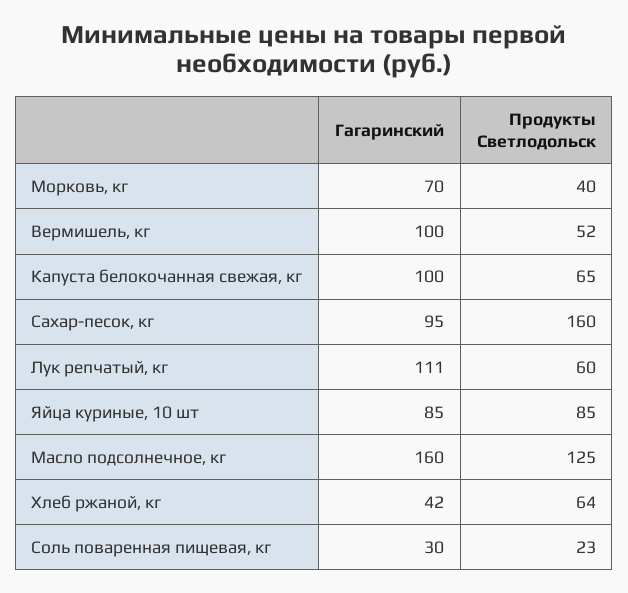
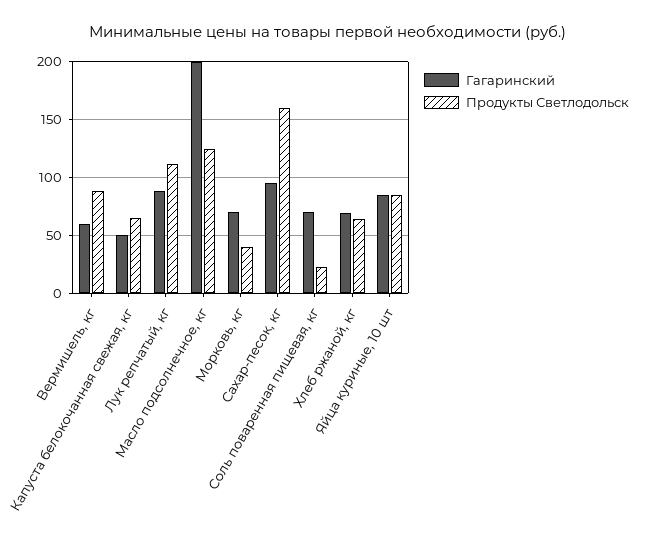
  {
    "Гагаринский": {
      "Морковь, кг": 70,
-     "Вермишель, кг": 100,
+     "Вермишель, кг": 60,
-     "Капуста белокочанная свежая, кг": 100,
+     "Капуста белокочанная свежая, кг": 50,
      "Сахар-песок, кг": 95,
-     "Лук репчатый, кг": 111,
+     "Лук репчатый, кг": 90,
      "Яйца куриные, 10 шт": 85,
-     "Масло подсолнечное, кг": 160,
+     "Масло подсолнечное, кг": 200,
-     "Хлеб ржаной, кг": 42,
+     "Хлеб ржаной, кг": 70,
-     "Соль поваренная пищевая, кг": 30
+     "Соль поваренная пищевая, кг": 70
    },
    "Продукты Светлодольск": {
      "Морковь, кг": 40,
-     "Вермишель, кг": 52,
+     "Вермишель, кг": 90,
      "Капуста белокочанная свежая, кг": 65,
      "Сахар-песок, кг": 160,
-     "Лук репчатый, кг": 60,
+     "Лук репчатый, кг": 110,
      "Яйца куриные, 10 шт": 85,
      "Масло подсолнечное, кг": 125,
      "Хлеб ржаной, кг": 64,
      "Соль поваренная пищевая, кг": 23
    }
  }

